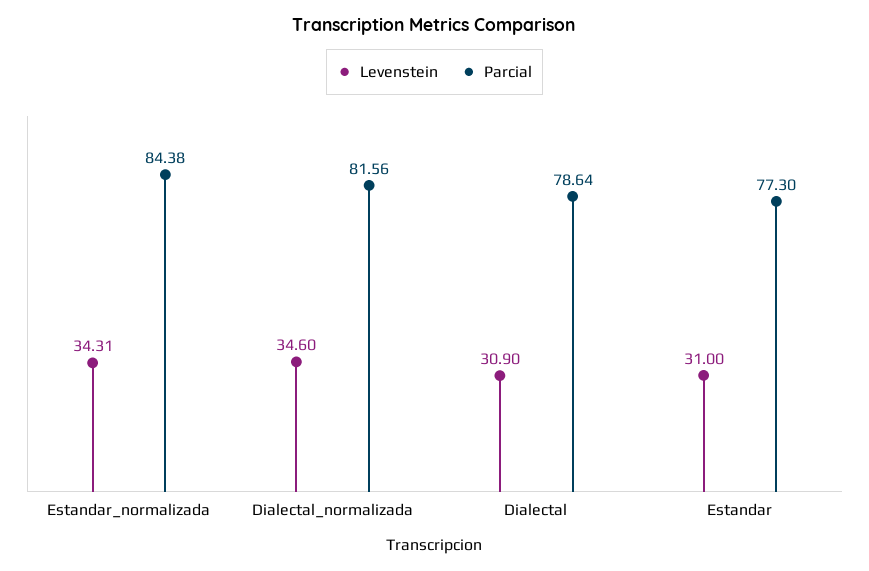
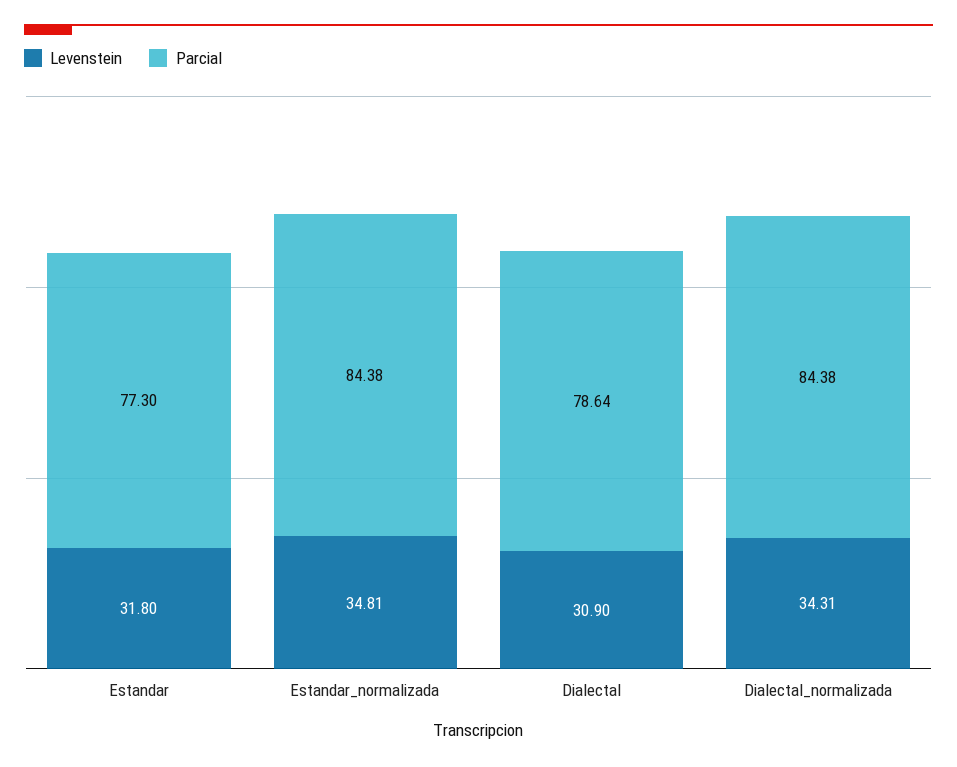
  {
    "Levenstein": {
-     "Estandar_normalizada": 34.31,
+     "Estandar_normalizada": 34.81,
-     "Dialectal_normalizada": 34.6,
+     "Dialectal_normalizada": 34.31,
      "Dialectal": 30.9,
-     "Estandar": 31
+     "Estandar": 31.8
    },
    "Parcial": {
      "Estandar_normalizada": 84.38,
-     "Dialectal_normalizada": 81.56,
+     "Dialectal_normalizada": 84.38,
      "Dialectal": 78.64,
      "Estandar": 77.3
    }
  }

